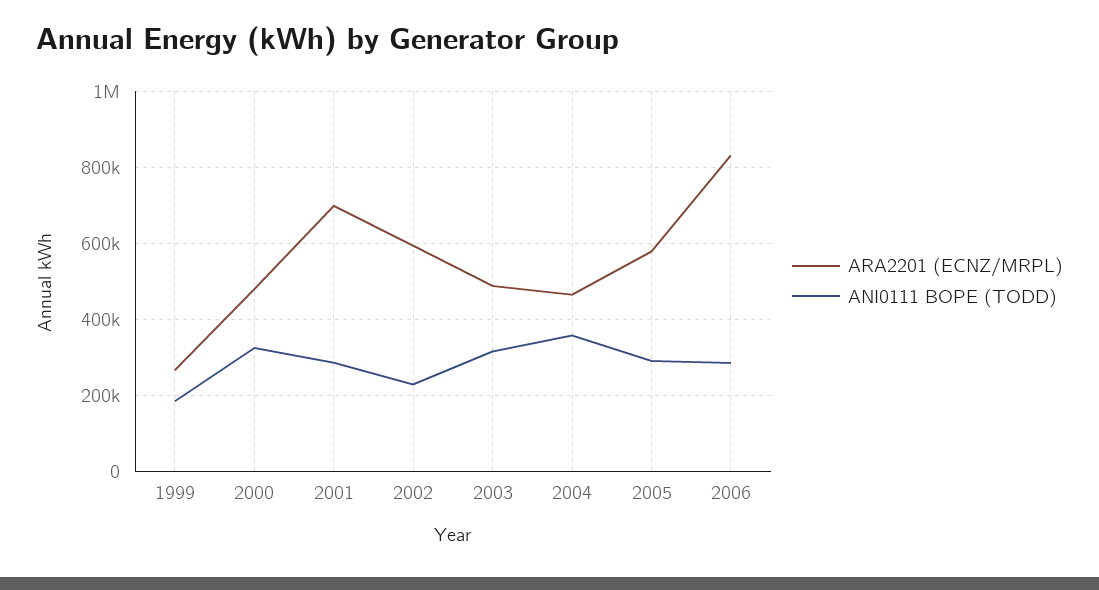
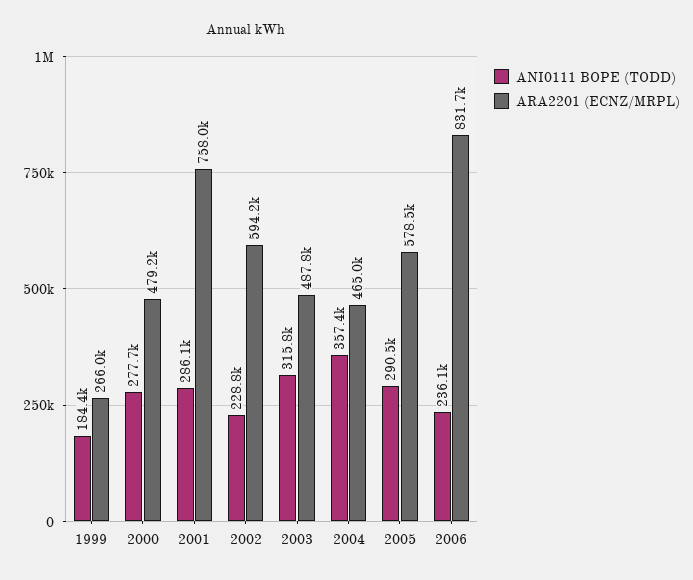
  {
    "ARA2201 (ECNZ/MRPL)": {
      "1999": 266000,
      "2000": 479200,
-     "2001": 700000,
+     "2001": 758000,
      "2002": 594200,
      "2003": 487800,
      "2004": 465000,
      "2005": 578500,
      "2006": 831700
    },
    "ANI0111 BOPE (TODD)": {
      "1999": 184400,
-     "2000": 320000,
+     "2000": 277700,
      "2001": 286100,
      "2002": 228800,
      "2003": 315800,
      "2004": 357400,
      "2005": 290500,
-     "2006": 280000
+     "2006": 236100
    }
  }

